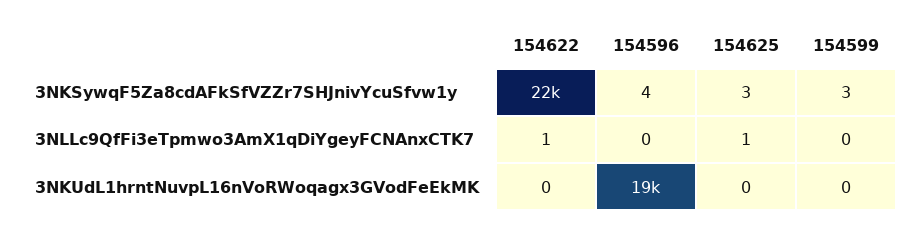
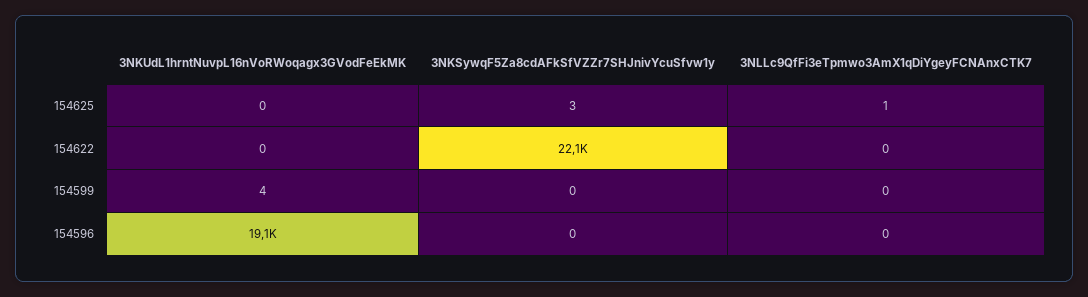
  {
    "154622": {
      "3NKSywqF5Za8cdAFkSfVZZr7SHJnivYcuSfvw1y": 22100,
-     "3NLLc9QfFi3eTpmwo3AmX1qDiYgeyFCNAnxCTK7": 1,
+     "3NLLc9QfFi3eTpmwo3AmX1qDiYgeyFCNAnxCTK7": 0,
      "3NKUdL1hrntNuvpL16nVoRWoqagx3GVodFeEkMK": 0
    },
    "154596": {
-     "3NKSywqF5Za8cdAFkSfVZZr7SHJnivYcuSfvw1y": 4,
+     "3NKSywqF5Za8cdAFkSfVZZr7SHJnivYcuSfvw1y": 0,
      "3NLLc9QfFi3eTpmwo3AmX1qDiYgeyFCNAnxCTK7": 0,
      "3NKUdL1hrntNuvpL16nVoRWoqagx3GVodFeEkMK": 19100
    },
    "154625": {
      "3NKSywqF5Za8cdAFkSfVZZr7SHJnivYcuSfvw1y": 3,
      "3NLLc9QfFi3eTpmwo3AmX1qDiYgeyFCNAnxCTK7": 1,
      "3NKUdL1hrntNuvpL16nVoRWoqagx3GVodFeEkMK": 0
    },
    "154599": {
-     "3NKSywqF5Za8cdAFkSfVZZr7SHJnivYcuSfvw1y": 3,
+     "3NKSywqF5Za8cdAFkSfVZZr7SHJnivYcuSfvw1y": 0,
      "3NLLc9QfFi3eTpmwo3AmX1qDiYgeyFCNAnxCTK7": 0,
-     "3NKUdL1hrntNuvpL16nVoRWoqagx3GVodFeEkMK": 0
+     "3NKUdL1hrntNuvpL16nVoRWoqagx3GVodFeEkMK": 4
    }
  }

